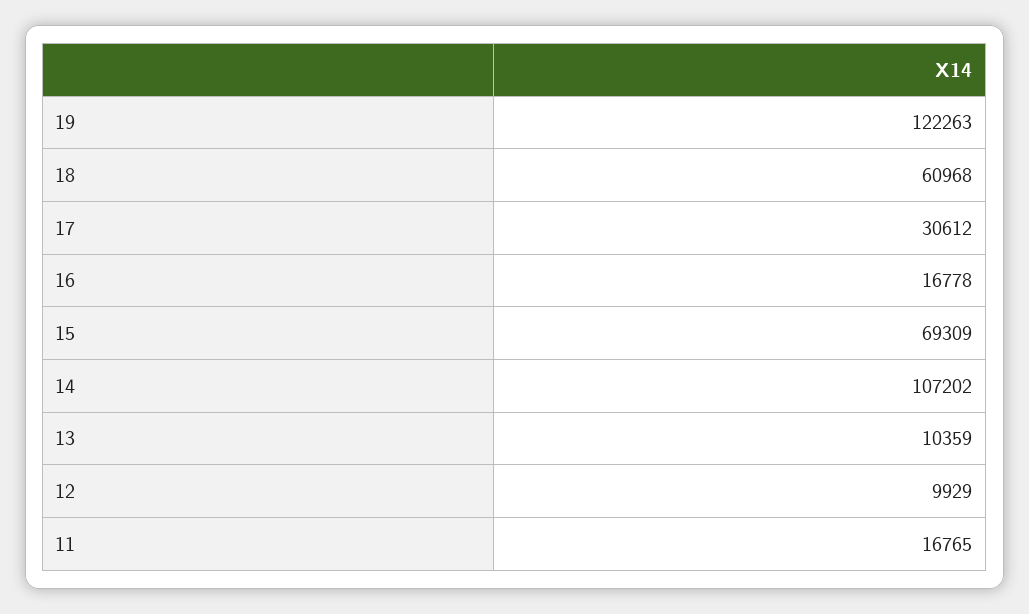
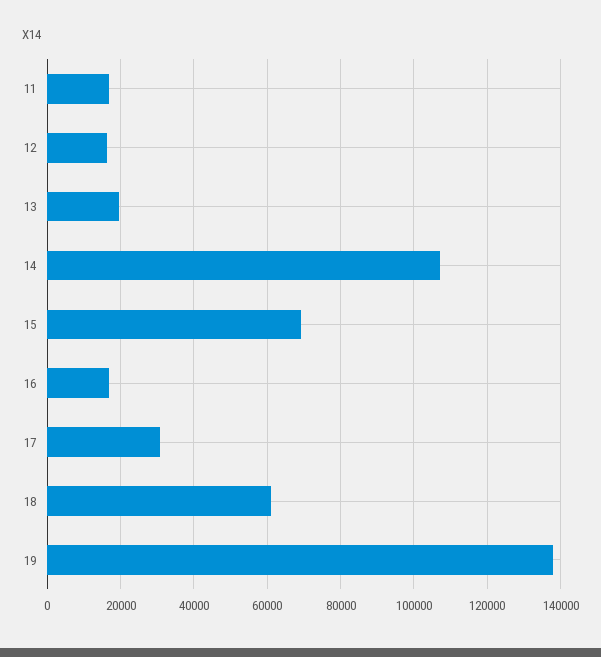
  {
-   "19": 122263,
+   "19": 138000,
    "18": 60968,
    "17": 30612,
    "16": 16778,
    "15": 69309,
    "14": 107202,
-   "13": 10359,
+   "13": 20000,
-   "12": 9929,
+   "12": 16000,
    "11": 16765
  }

